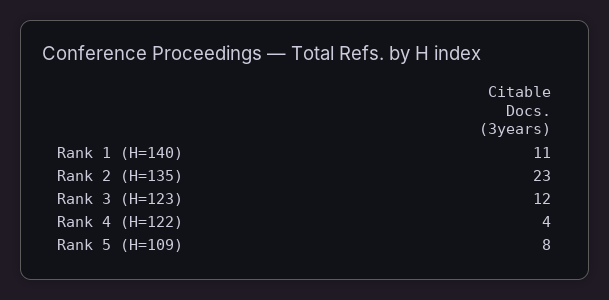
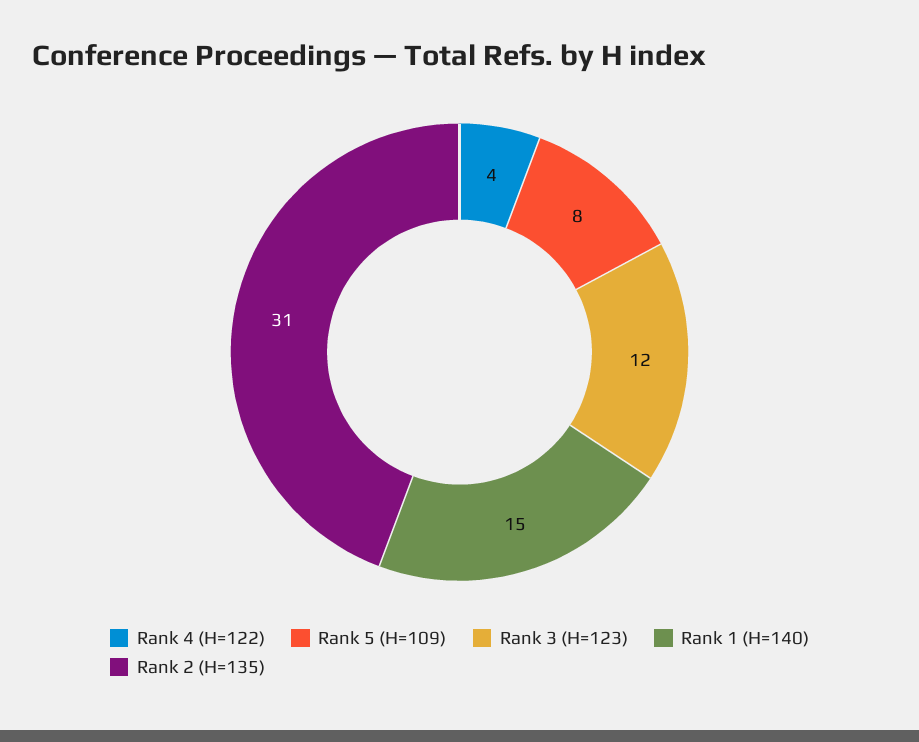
  {
-   "Rank 1 (H=140)": 11,
+   "Rank 1 (H=140)": 15,
-   "Rank 2 (H=135)": 23,
+   "Rank 2 (H=135)": 31,
    "Rank 3 (H=123)": 12,
    "Rank 4 (H=122)": 4,
    "Rank 5 (H=109)": 8
  }

